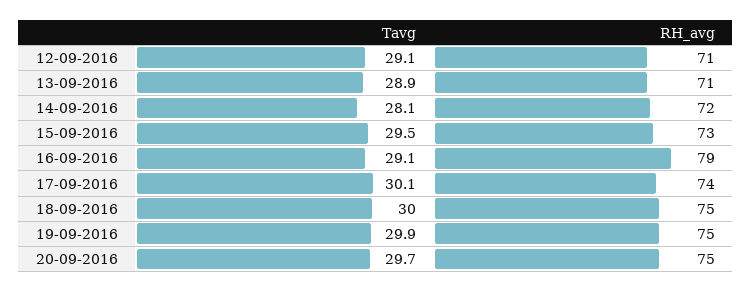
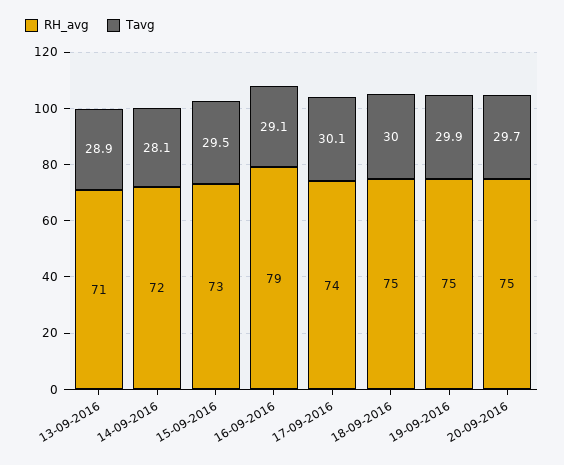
  {
    "Tavg": {
-     "12-09-2016": 29.1,
      "13-09-2016": 28.9,
      "14-09-2016": 28.1,
      "15-09-2016": 29.5,
      "16-09-2016": 29.1,
      "17-09-2016": 30.1,
      "18-09-2016": 30,
      "19-09-2016": 29.9,
      "20-09-2016": 29.7
    },
    "RH_avg": {
-     "12-09-2016": 71,
      "13-09-2016": 71,
      "14-09-2016": 72,
      "15-09-2016": 73,
      "16-09-2016": 79,
      "17-09-2016": 74,
      "18-09-2016": 75,
      "19-09-2016": 75,
      "20-09-2016": 75
    }
  }

